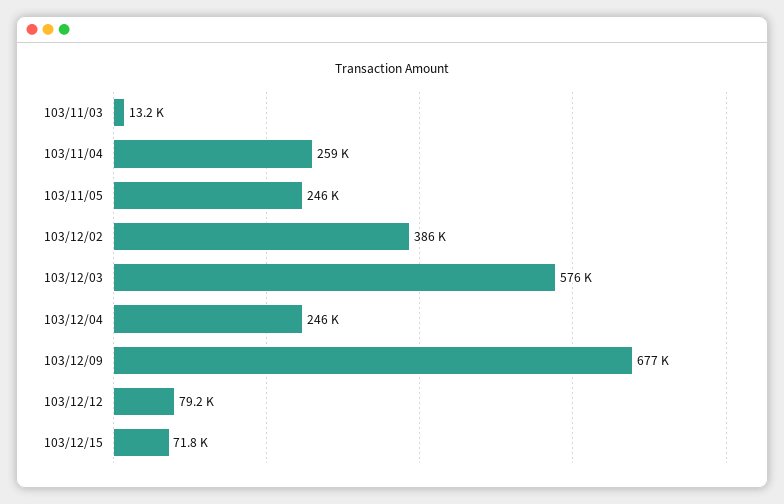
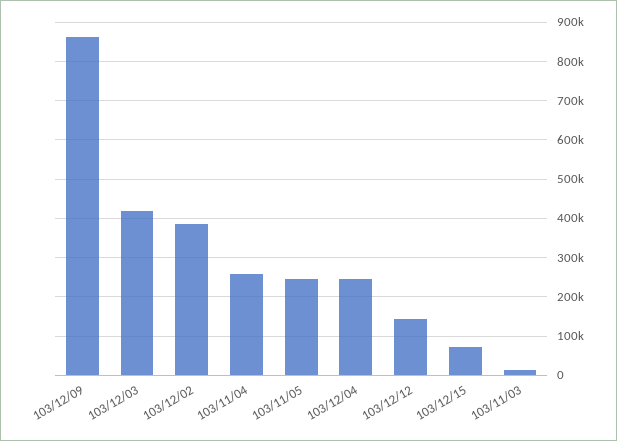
  {
    "103/11/03": 13200,
    "103/11/04": 259000,
    "103/11/05": 246000,
    "103/12/02": 386000,
-   "103/12/03": 576000,
+   "103/12/03": 420000,
    "103/12/04": 246000,
-   "103/12/09": 677000,
+   "103/12/09": 860000,
-   "103/12/12": 79200,
+   "103/12/12": 140000,
    "103/12/15": 71800
  }

